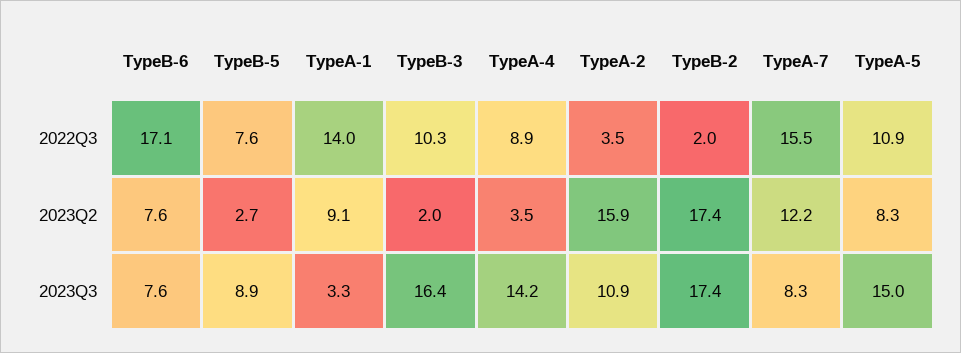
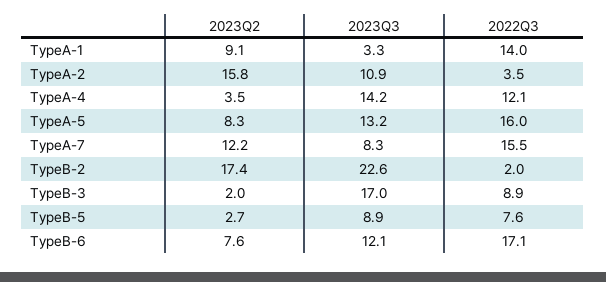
  {
    "TypeB-6": {
      "2022Q3": 17.1,
      "2023Q2": 7.6,
-     "2023Q3": 7.6
+     "2023Q3": 12.1
    },
    "TypeB-5": {
      "2022Q3": 7.6,
      "2023Q2": 2.7,
      "2023Q3": 8.9
    },
    "TypeA-1": {
      "2022Q3": 14,
      "2023Q2": 9.1,
      "2023Q3": 3.3
    },
    "TypeB-3": {
-     "2022Q3": 10.3,
+     "2022Q3": 8.9,
      "2023Q2": 2,
-     "2023Q3": 16.4
+     "2023Q3": 17
    },
    "TypeA-4": {
-     "2022Q3": 8.9,
+     "2022Q3": 12.1,
      "2023Q2": 3.5,
      "2023Q3": 14.2
    },
    "TypeA-2": {
      "2022Q3": 3.5,
-     "2023Q2": 15.9,
+     "2023Q2": 15.8,
      "2023Q3": 10.9
    },
    "TypeB-2": {
      "2022Q3": 2,
      "2023Q2": 17.4,
-     "2023Q3": 17.4
+     "2023Q3": 22.6
    },
    "TypeA-7": {
      "2022Q3": 15.5,
      "2023Q2": 12.2,
      "2023Q3": 8.3
    },
    "TypeA-5": {
-     "2022Q3": 10.9,
+     "2022Q3": 16,
      "2023Q2": 8.3,
-     "2023Q3": 15
+     "2023Q3": 13.2
    }
  }

